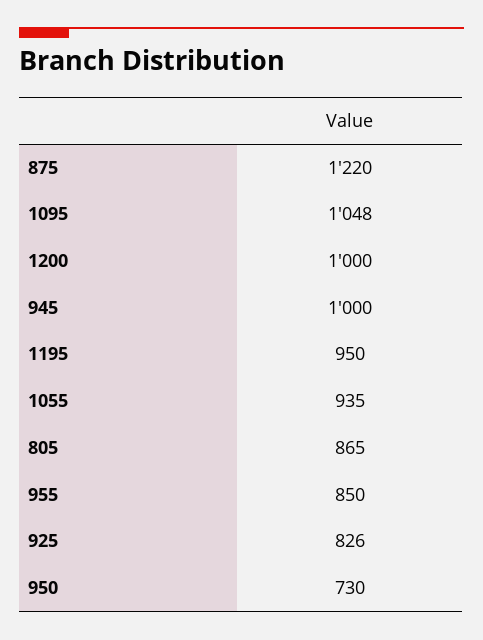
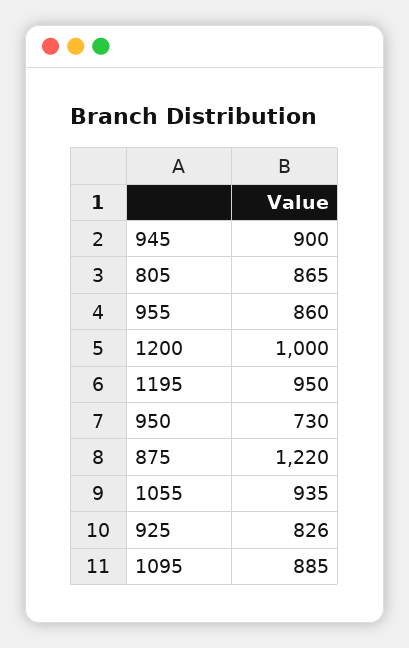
  {
    "875": 1220,
-   "1095": 1048,
+   "1095": 885,
    "1200": 1000,
-   "945": 1000,
+   "945": 900,
    "1195": 950,
    "1055": 935,
    "805": 865,
-   "955": 850,
+   "955": 860,
    "925": 826,
    "950": 730
  }

